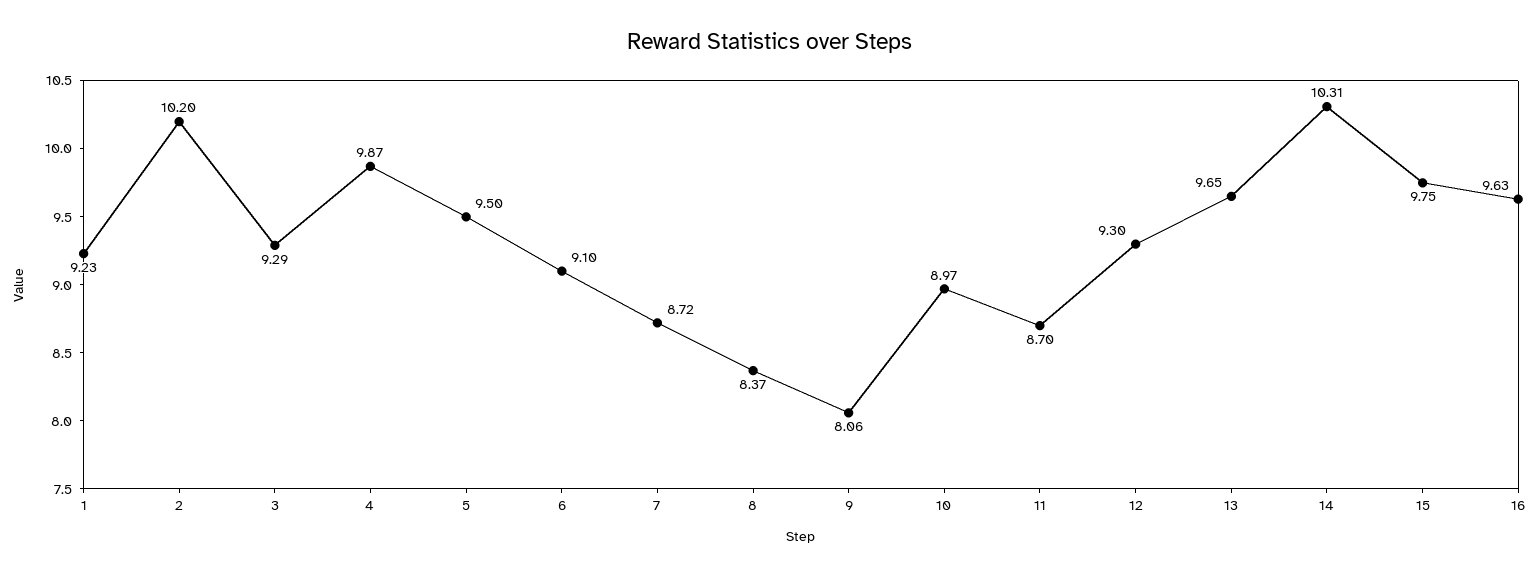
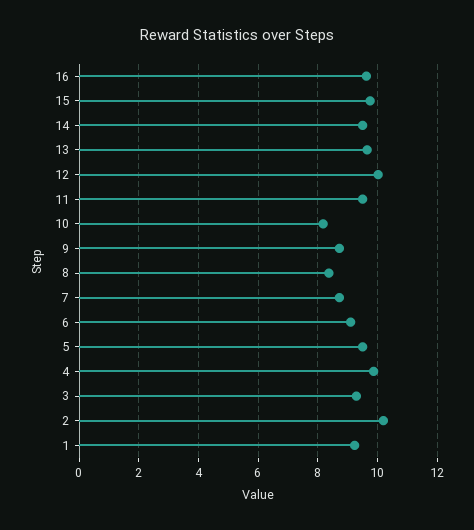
  {
    "1": 9.23,
    "2": 10.2,
    "3": 9.29,
    "4": 9.87,
    "5": 9.5,
    "6": 9.1,
    "7": 8.72,
    "8": 8.37,
-   "9": 8.06,
+   "9": 8.75,
-   "10": 8.97,
+   "10": 8.25,
-   "11": 8.7,
+   "11": 9.5,
-   "12": 9.3,
+   "12": 10,
    "13": 9.65,
-   "14": 10.31,
+   "14": 9.5,
    "15": 9.75,
    "16": 9.63
  }

